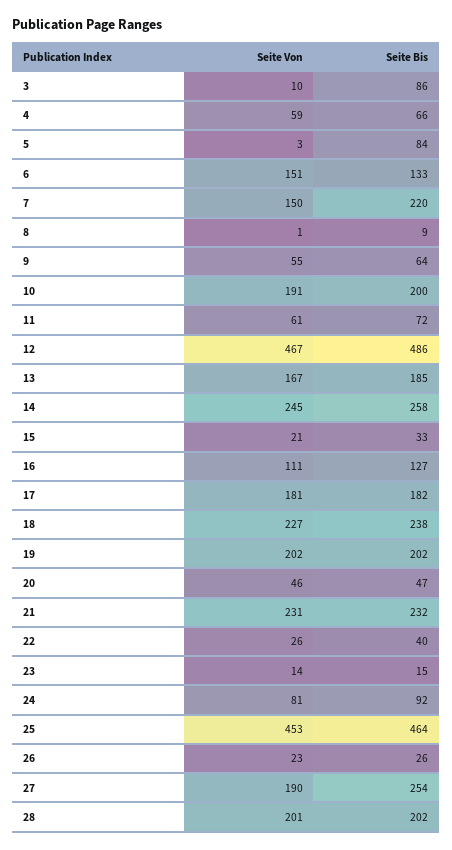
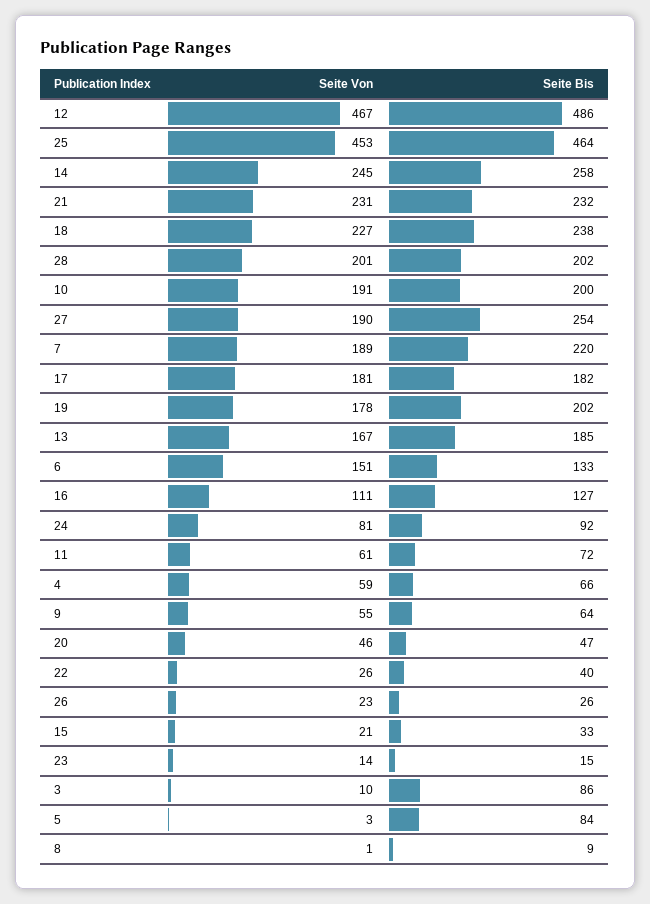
  {
    "Seite Von": {
      "3": 10,
      "4": 59,
      "5": 3,
      "6": 151,
-     "7": 150,
+     "7": 189,
      "8": 1,
      "9": 55,
      "10": 191,
      "11": 61,
      "12": 467,
      "13": 167,
      "14": 245,
      "15": 21,
      "16": 111,
      "17": 181,
      "18": 227,
-     "19": 202,
+     "19": 178,
      "20": 46,
      "21": 231,
      "22": 26,
      "23": 14,
      "24": 81,
      "25": 453,
      "26": 23,
      "27": 190,
      "28": 201
    },
    "Seite Bis": {
      "3": 86,
      "4": 66,
      "5": 84,
      "6": 133,
      "7": 220,
      "8": 9,
      "9": 64,
      "10": 200,
      "11": 72,
      "12": 486,
      "13": 185,
      "14": 258,
      "15": 33,
      "16": 127,
      "17": 182,
      "18": 238,
      "19": 202,
      "20": 47,
      "21": 232,
      "22": 40,
      "23": 15,
      "24": 92,
      "25": 464,
      "26": 26,
      "27": 254,
      "28": 202
    }
  }

